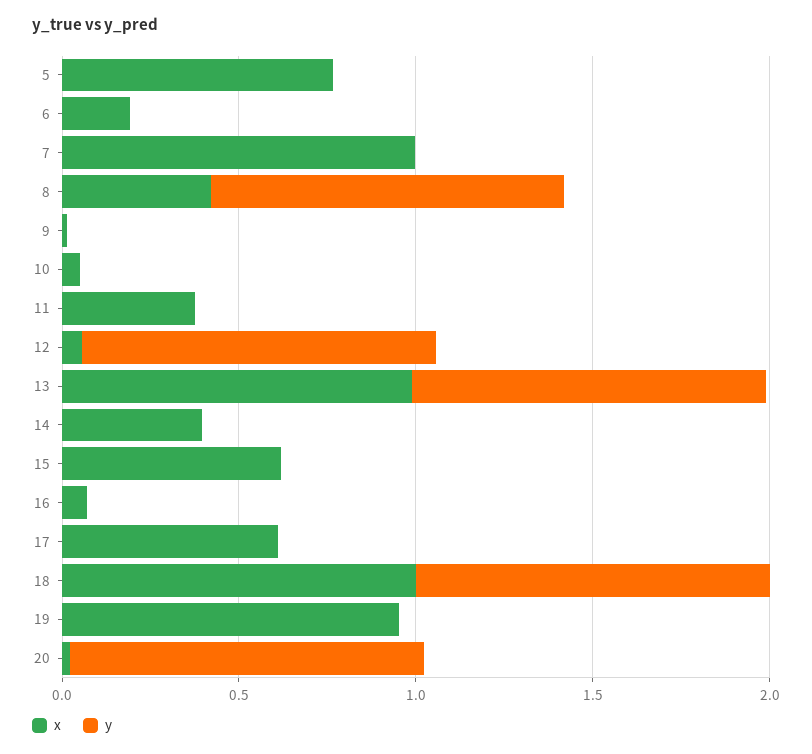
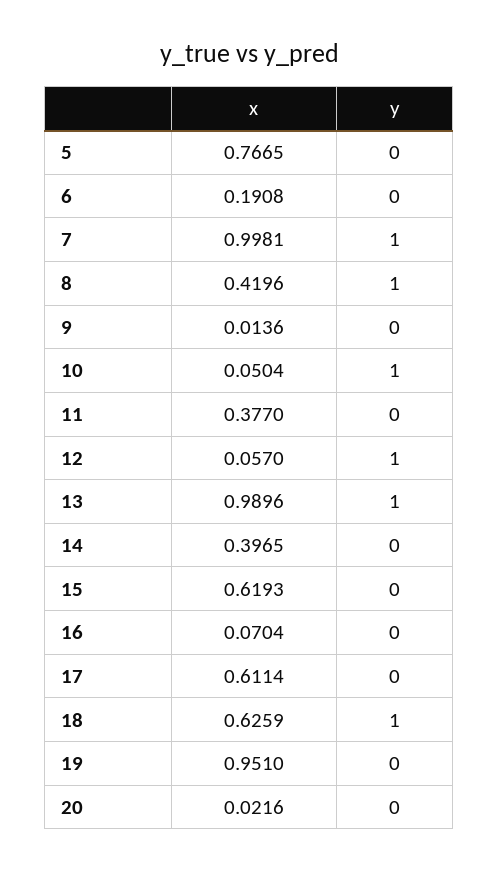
  {
    "x": {
      "5": 0.7665,
      "6": 0.1908,
      "7": 0.9981,
      "8": 0.4196,
      "9": 0.0136,
      "10": 0.0504,
      "11": 0.377,
      "12": 0.057,
      "13": 0.9896,
      "14": 0.3965,
      "15": 0.6193,
      "16": 0.0704,
      "17": 0.6114,
-     "18": 1,
+     "18": 0.6259,
      "19": 0.951,
      "20": 0.0216
    },
    "y": {
      "5": 0,
      "6": 0,
-     "7": 0,
+     "7": 1,
      "8": 1,
      "9": 0,
-     "10": 0,
+     "10": 1,
      "11": 0,
      "12": 1,
      "13": 1,
      "14": 0,
      "15": 0,
      "16": 0,
      "17": 0,
      "18": 1,
      "19": 0,
-     "20": 1
+     "20": 0
    }
  }

